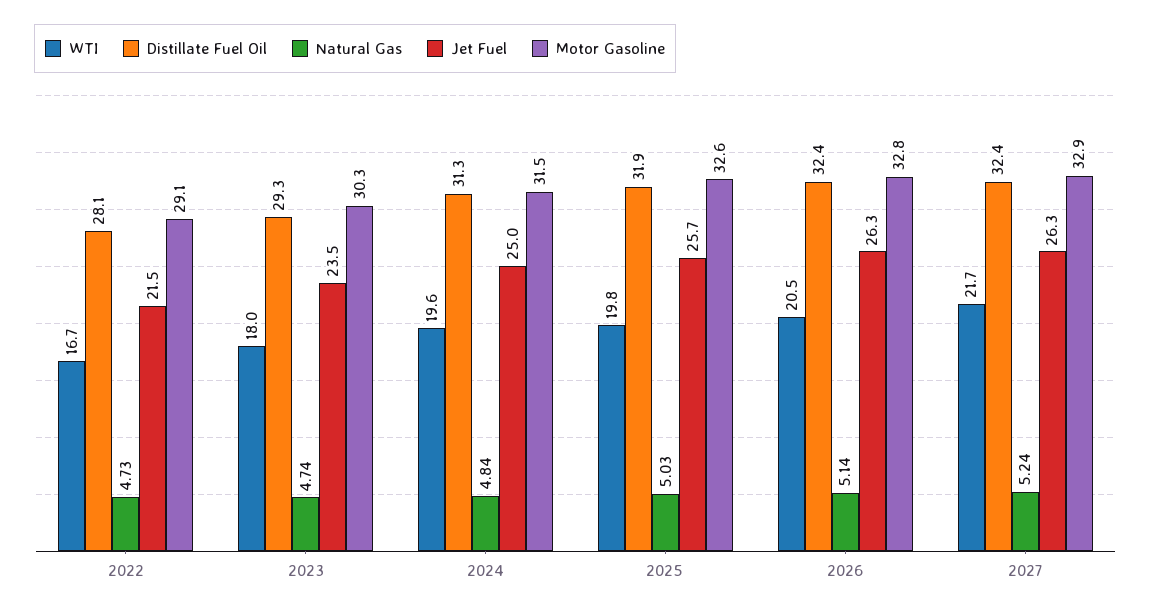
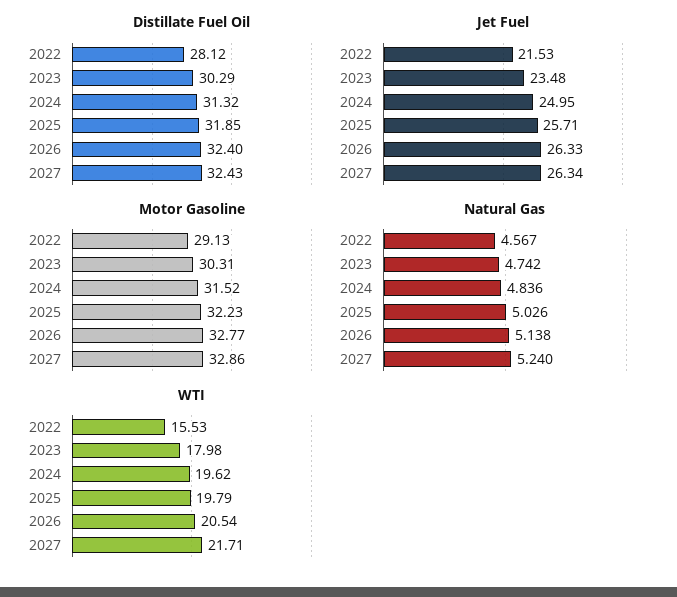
  {
    "WTI": {
-     "2022": 16.7,
+     "2022": 15.53,
      "2023": 17.98,
      "2024": 19.62,
      "2025": 19.79,
      "2026": 20.54,
      "2027": 21.71
    },
    "Distillate Fuel Oil": {
      "2022": 28.12,
-     "2023": 29.3,
+     "2023": 30.29,
      "2024": 31.32,
      "2025": 31.85,
      "2026": 32.4,
      "2027": 32.43
    },
    "Natural Gas": {
-     "2022": 4.73,
+     "2022": 4.567,
      "2023": 4.742,
      "2024": 4.836,
      "2025": 5.026,
      "2026": 5.138,
      "2027": 5.24
    },
    "Jet Fuel": {
      "2022": 21.53,
      "2023": 23.48,
      "2024": 24.95,
      "2025": 25.71,
      "2026": 26.33,
      "2027": 26.34
    },
    "Motor Gasoline": {
      "2022": 29.13,
      "2023": 30.31,
      "2024": 31.52,
-     "2025": 32.6,
+     "2025": 32.23,
      "2026": 32.77,
      "2027": 32.86
    }
  }

